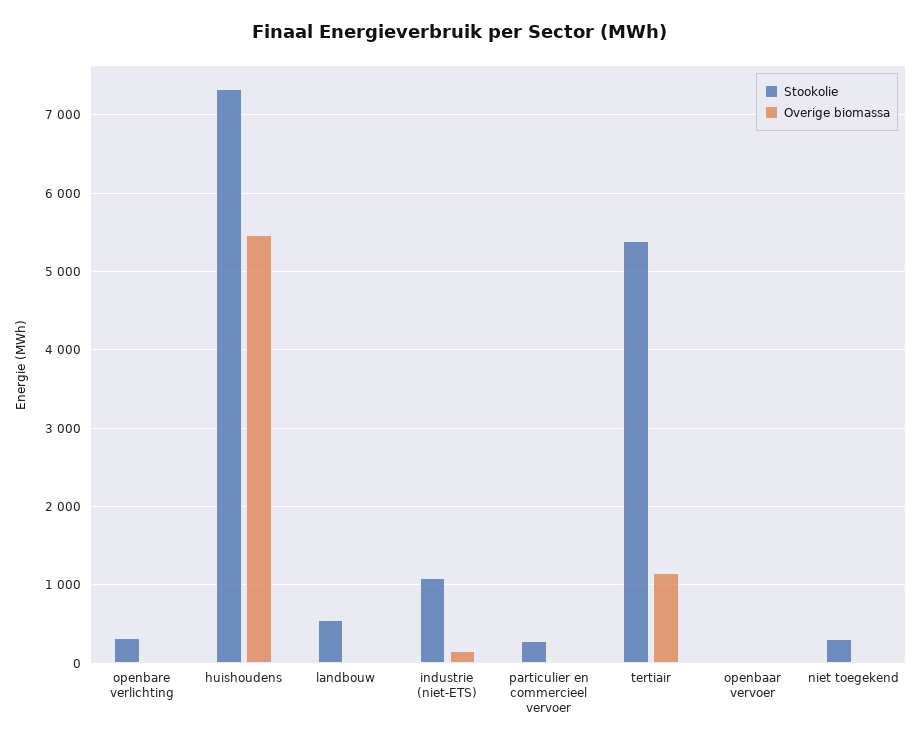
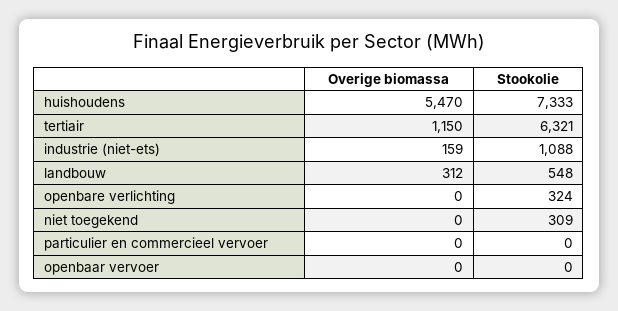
  {
    "Stookolie": {
      "openbare verlichting": 324,
      "huishoudens": 7333,
      "landbouw": 548,
      "industrie (niet-ETS)": 1088,
-     "particulier en commercieel vervoer": 300,
+     "particulier en commercieel vervoer": 0,
-     "tertiair": 5400,
+     "tertiair": 6321,
      "openbaar vervoer": 0,
      "niet toegekend": 309
    },
    "Overige biomassa": {
      "openbare verlichting": 0,
      "huishoudens": 5470,
-     "landbouw": 0,
+     "landbouw": 312,
      "industrie (niet-ETS)": 159,
      "particulier en commercieel vervoer": 0,
      "tertiair": 1150,
      "openbaar vervoer": 0,
      "niet toegekend": 0
    }
  }

